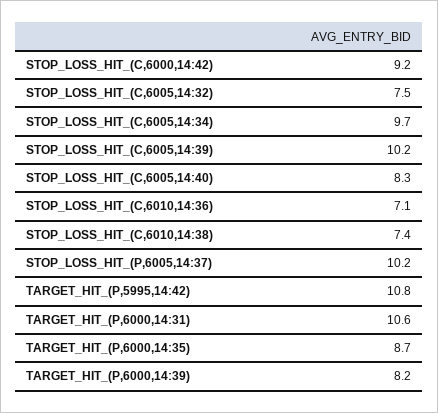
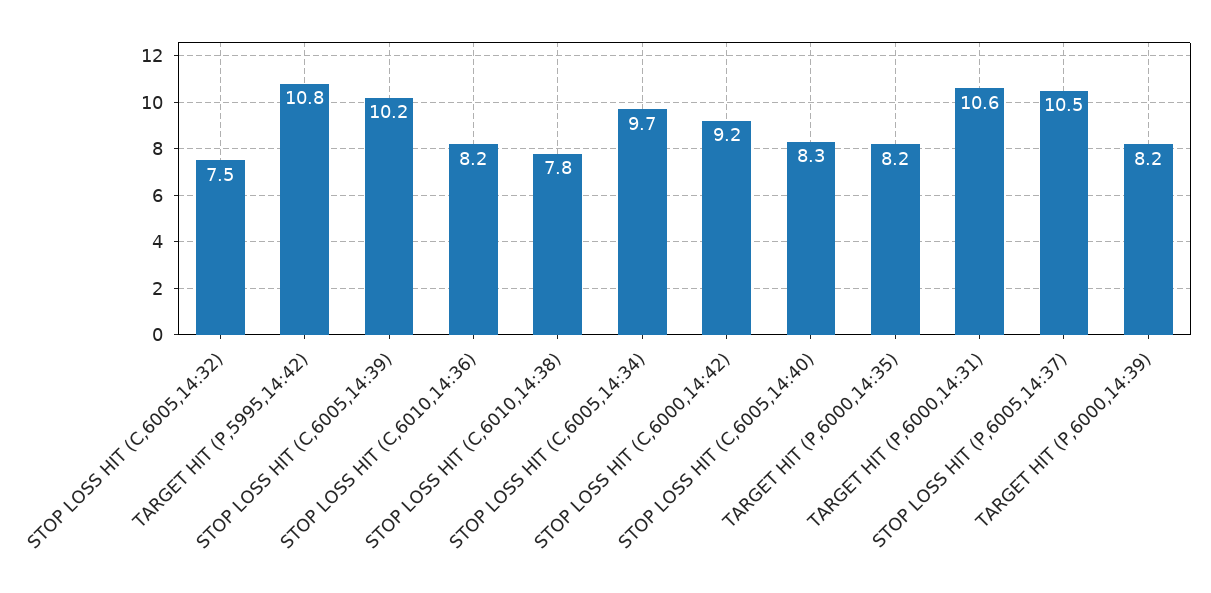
  {
    "STOP_LOSS_HIT_(C,6000,14:42)": 9.2,
    "STOP_LOSS_HIT_(C,6005,14:32)": 7.5,
    "STOP_LOSS_HIT_(C,6005,14:34)": 9.7,
    "STOP_LOSS_HIT_(C,6005,14:39)": 10.2,
    "STOP_LOSS_HIT_(C,6005,14:40)": 8.3,
-   "STOP_LOSS_HIT_(C,6010,14:36)": 7.1,
+   "STOP_LOSS_HIT_(C,6010,14:36)": 8.2,
-   "STOP_LOSS_HIT_(C,6010,14:38)": 7.4,
+   "STOP_LOSS_HIT_(C,6010,14:38)": 7.8,
-   "STOP_LOSS_HIT_(P,6005,14:37)": 10.2,
+   "STOP_LOSS_HIT_(P,6005,14:37)": 10.5,
    "TARGET_HIT_(P,5995,14:42)": 10.8,
    "TARGET_HIT_(P,6000,14:31)": 10.6,
-   "TARGET_HIT_(P,6000,14:35)": 8.7,
+   "TARGET_HIT_(P,6000,14:35)": 8.2,
    "TARGET_HIT_(P,6000,14:39)": 8.2
  }

